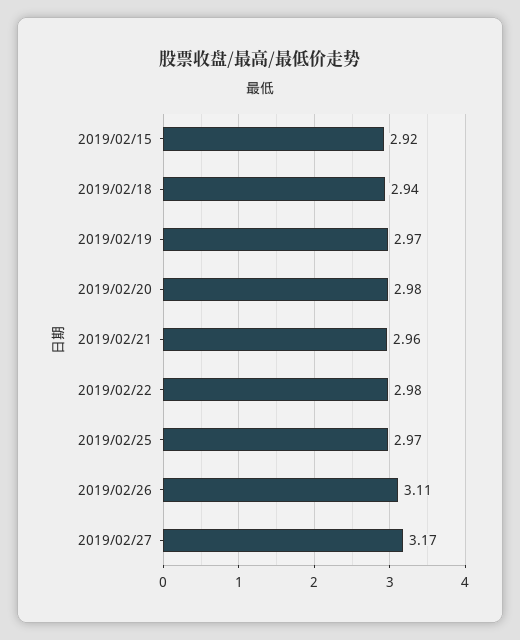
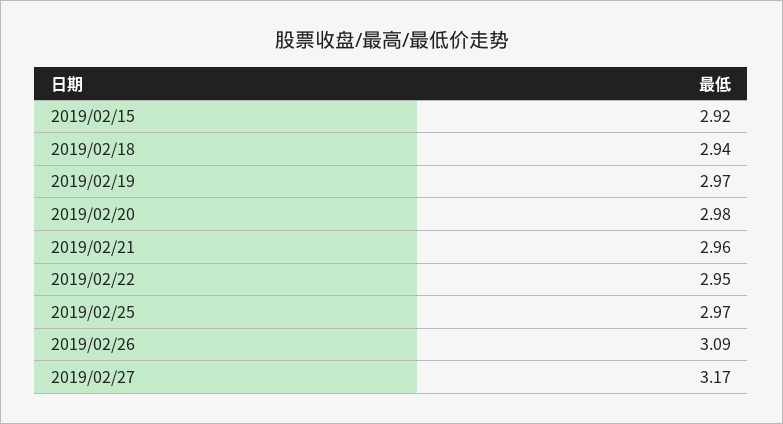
  {
    "2019/02/15": 2.92,
    "2019/02/18": 2.94,
    "2019/02/19": 2.97,
    "2019/02/20": 2.98,
    "2019/02/21": 2.96,
-   "2019/02/22": 2.98,
+   "2019/02/22": 2.95,
    "2019/02/25": 2.97,
-   "2019/02/26": 3.11,
+   "2019/02/26": 3.09,
    "2019/02/27": 3.17
  }

